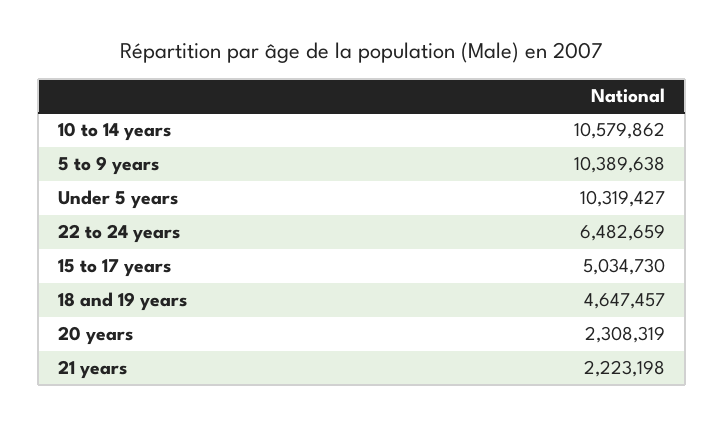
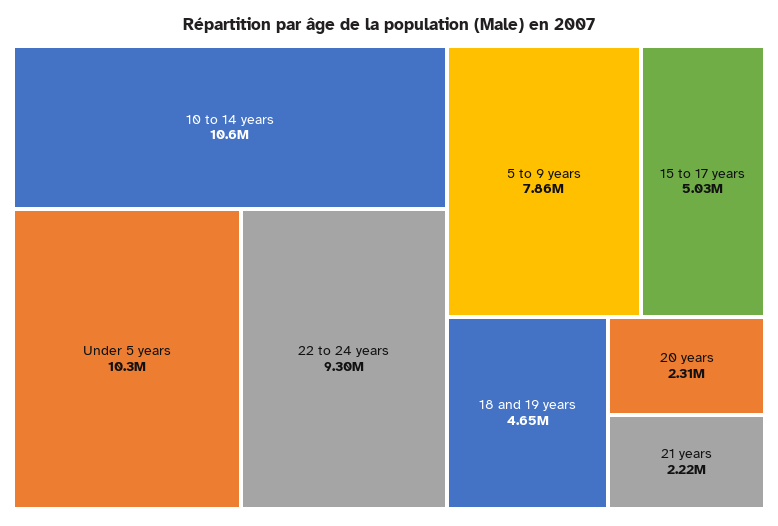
  {
    "10 to 14 years": 10579862,
-   "5 to 9 years": 10389638,
+   "5 to 9 years": 7860000,
    "Under 5 years": 10319427,
-   "22 to 24 years": 6482659,
+   "22 to 24 years": 9300000,
    "15 to 17 years": 5034730,
    "18 and 19 years": 4647457,
    "20 years": 2308319,
    "21 years": 2223198
  }

